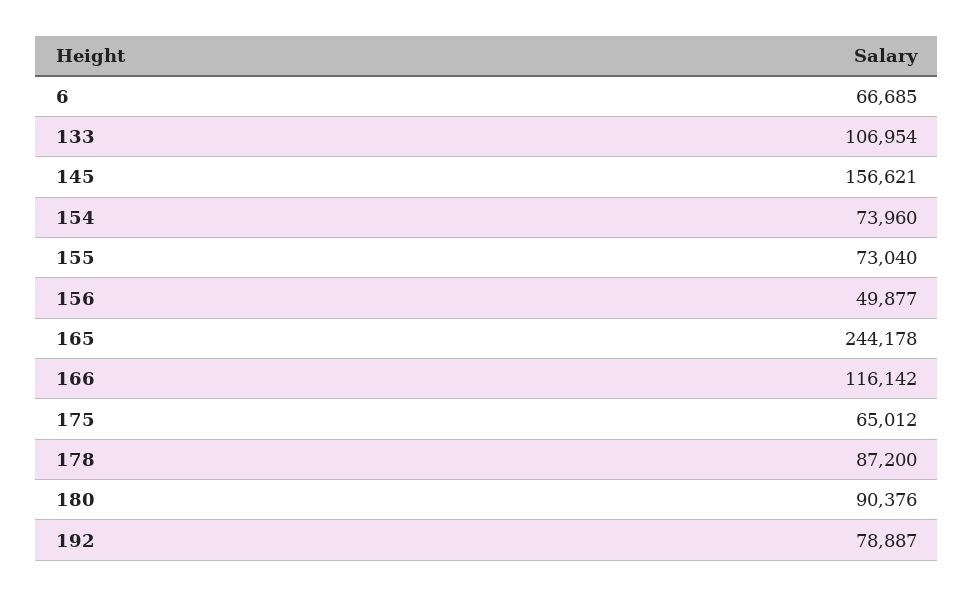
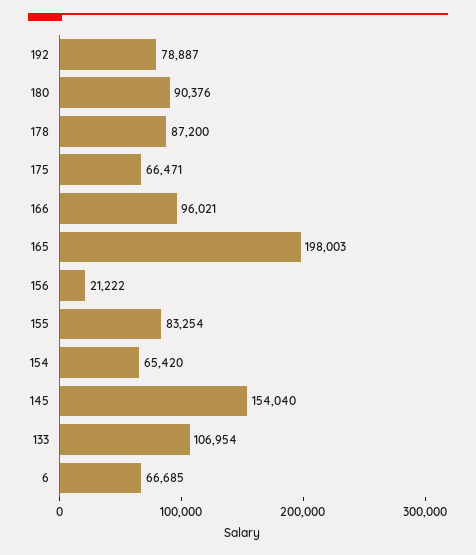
  {
    "6": 66685,
    "133": 106954,
-   "145": 156621,
+   "145": 154040,
-   "154": 73960,
+   "154": 65420,
-   "155": 73040,
+   "155": 83254,
-   "156": 49877,
+   "156": 21222,
-   "165": 244178,
+   "165": 198003,
-   "166": 116142,
+   "166": 96021,
-   "175": 65012,
+   "175": 66471,
    "178": 87200,
    "180": 90376,
    "192": 78887
  }

